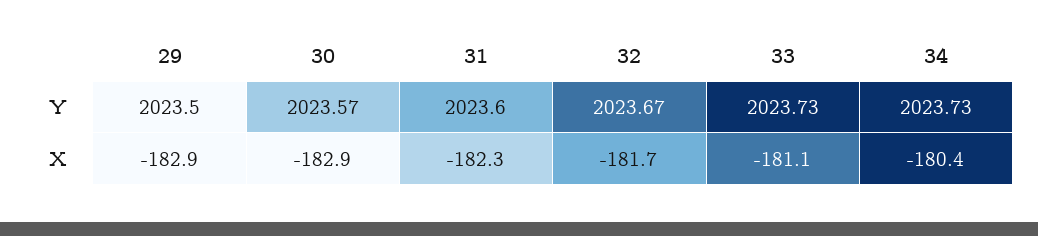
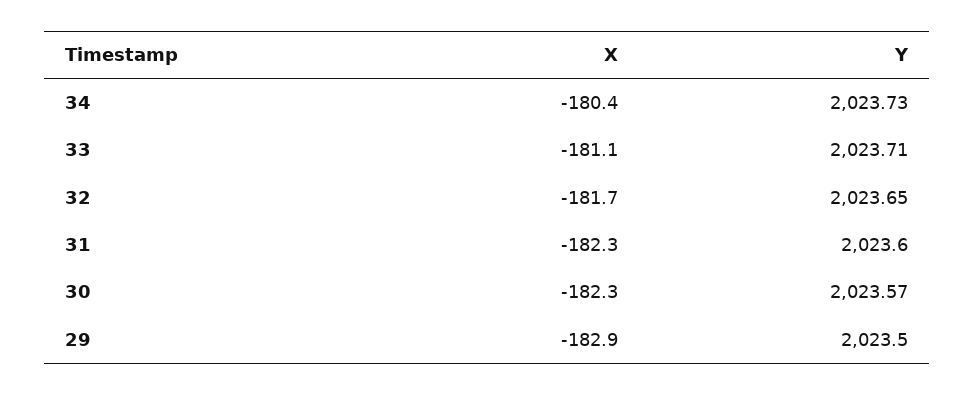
  {
    "29": {
      "Y": 2023.5,
      "X": -182.9
    },
    "30": {
      "Y": 2023.57,
-     "X": -182.9
+     "X": -182.3
    },
    "31": {
      "Y": 2023.6,
      "X": -182.3
    },
    "32": {
-     "Y": 2023.67,
+     "Y": 2023.65,
      "X": -181.7
    },
    "33": {
-     "Y": 2023.73,
+     "Y": 2023.71,
      "X": -181.1
    },
    "34": {
      "Y": 2023.73,
      "X": -180.4
    }
  }

